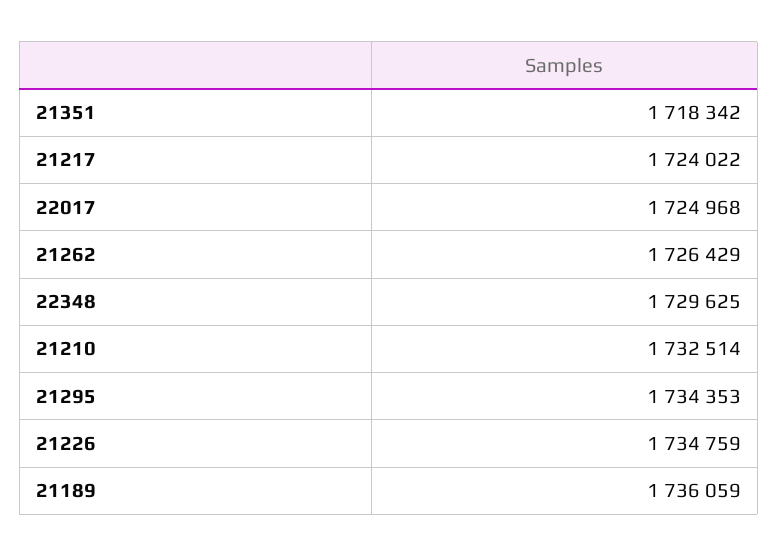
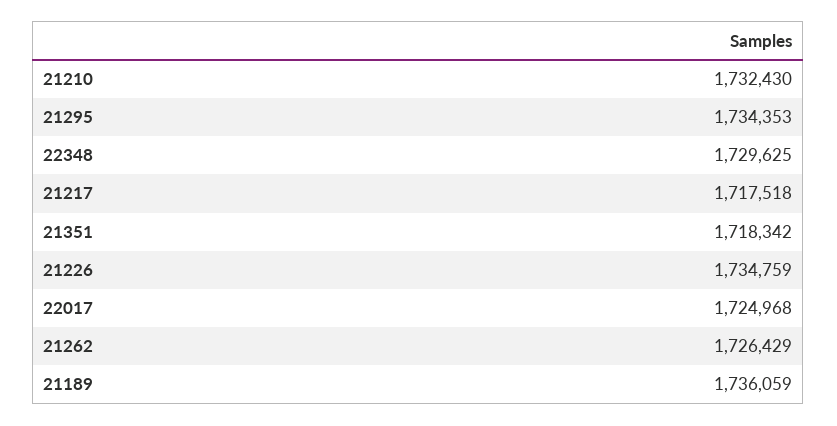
  {
    "21351": 1718342,
-   "21217": 1724022,
+   "21217": 1717518,
    "22017": 1724968,
    "21262": 1726429,
    "22348": 1729625,
-   "21210": 1732514,
+   "21210": 1732430,
    "21295": 1734353,
    "21226": 1734759,
    "21189": 1736059
  }

